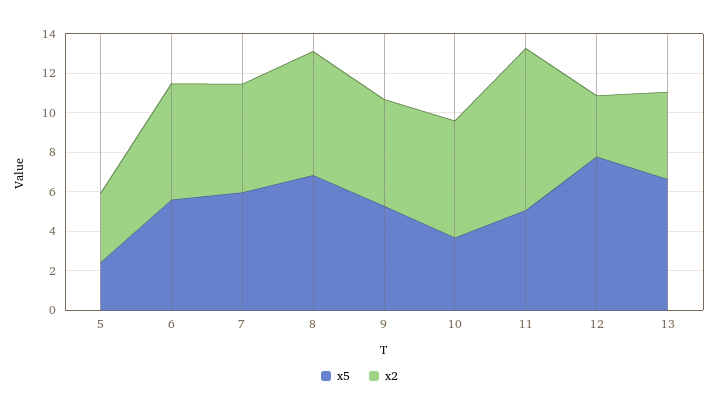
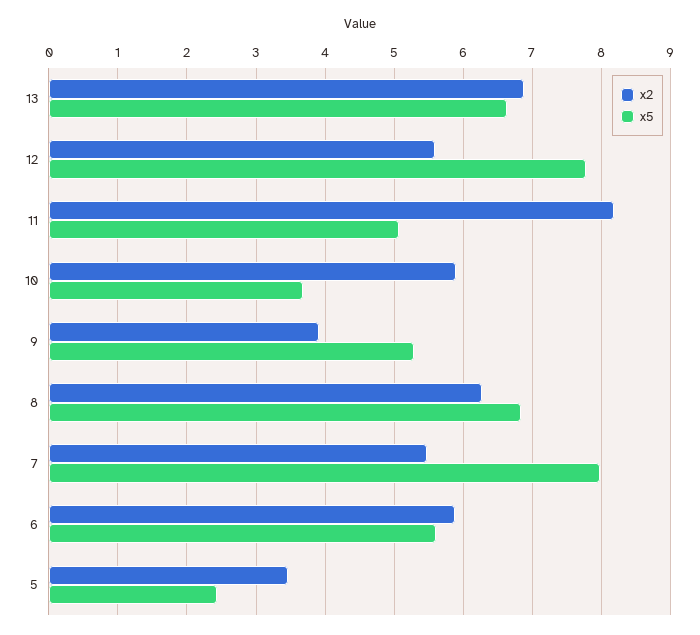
  {
    "x5": {
      "5": 2.4,
      "6": 5.6,
-     "7": 6,
+     "7": 8,
      "8": 6.8,
      "9": 5.3,
      "10": 3.7,
      "11": 5.1,
      "12": 7.8,
      "13": 6.6
    },
    "x2": {
      "5": 3.5,
      "6": 5.9,
      "7": 5.5,
      "8": 6.3,
-     "9": 5.5,
+     "9": 3.9,
      "10": 5.9,
      "11": 8.2,
-     "12": 3,
+     "12": 5.6,
-     "13": 4.5
+     "13": 6.9
    }
  }

